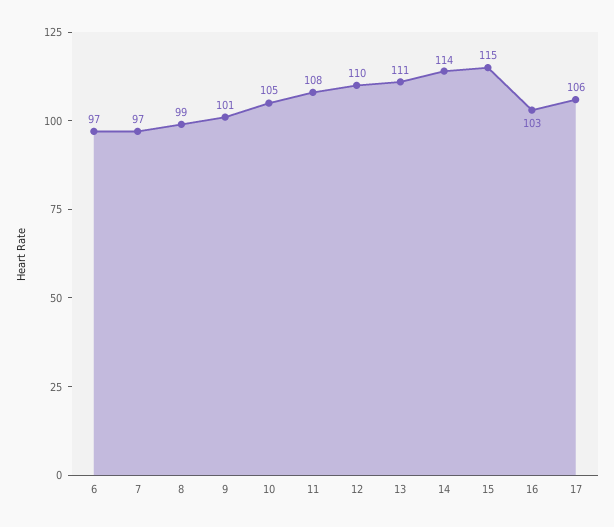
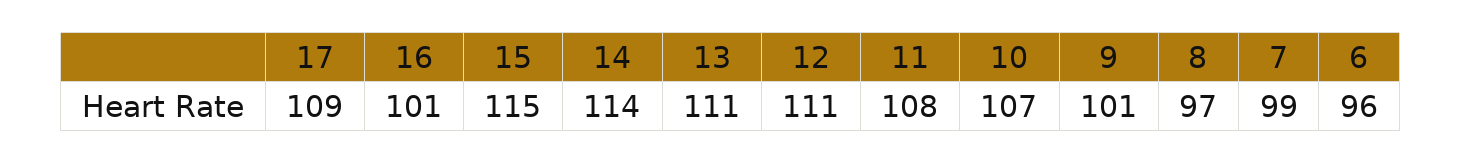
  {
-   "6": 97,
+   "6": 96,
-   "7": 97,
+   "7": 99,
-   "8": 99,
+   "8": 97,
    "9": 101,
-   "10": 105,
+   "10": 107,
    "11": 108,
-   "12": 110,
+   "12": 111,
    "13": 111,
    "14": 114,
    "15": 115,
-   "16": 103,
+   "16": 101,
-   "17": 106
+   "17": 109
  }

